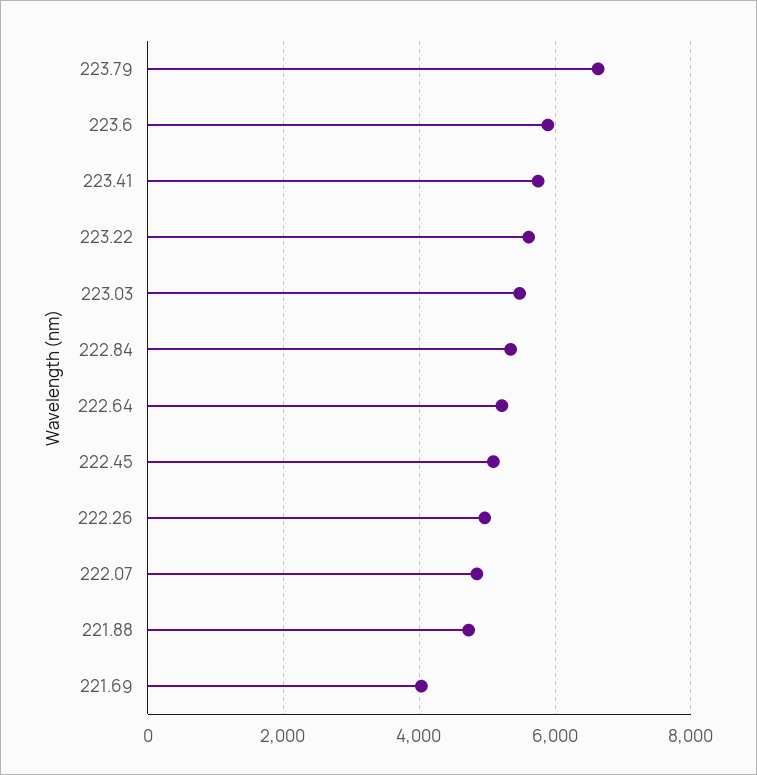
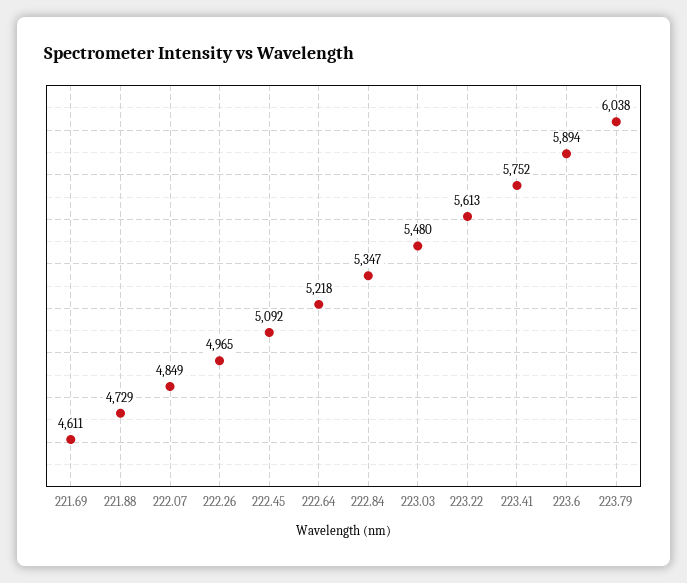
  {
-   "223.79": 6600,
+   "223.79": 6038,
    "223.6": 5894,
    "223.41": 5752,
    "223.22": 5613,
    "223.03": 5480,
    "222.84": 5347,
    "222.64": 5218,
    "222.45": 5092,
    "222.26": 4965,
    "222.07": 4849,
    "221.88": 4729,
-   "221.69": 4000
+   "221.69": 4611
  }

